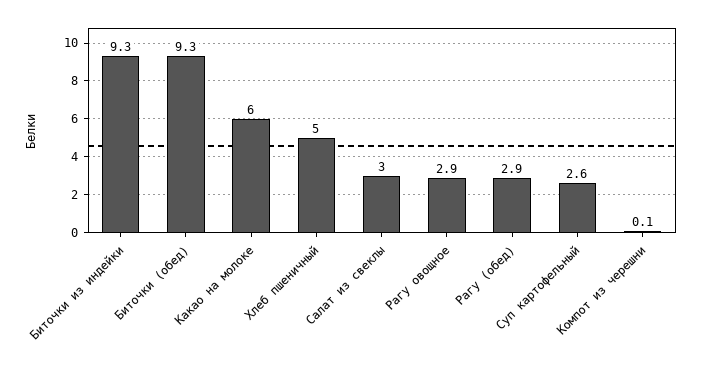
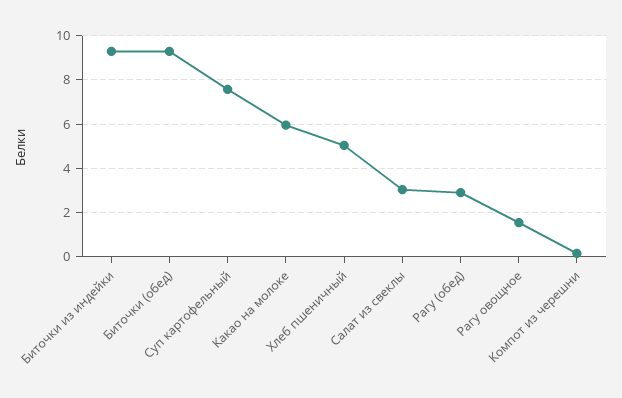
  {
    "Биточки из индейки": 9.3,
    "Биточки (обед)": 9.3,
    "Какао на молоке": 6,
    "Хлеб пшеничный": 5,
    "Салат из свеклы": 3,
-   "Рагу овощное": 2.9,
+   "Рагу овощное": 1.5,
    "Рагу (обед)": 2.9,
-   "Суп картофельный": 2.6,
+   "Суп картофельный": 7.5,
    "Компот из черешни": 0.1
  }

